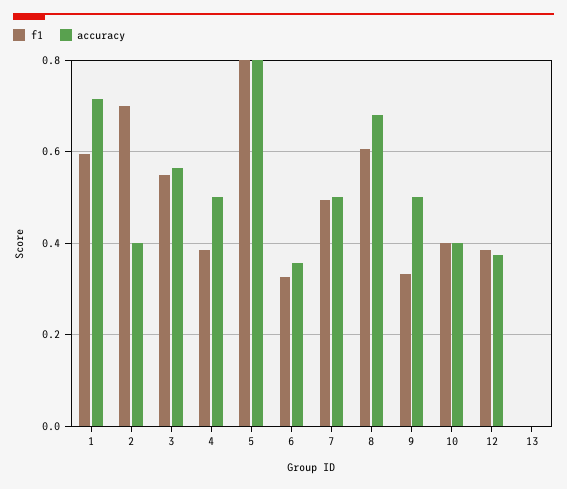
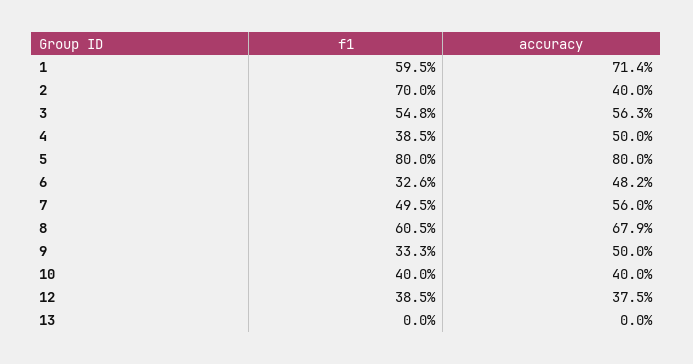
  {
    "f1": {
      "1": 0.595,
      "2": 0.7,
      "3": 0.548,
      "4": 0.385,
      "5": 0.8,
      "6": 0.326,
      "7": 0.495,
      "8": 0.605,
      "9": 0.333,
      "10": 0.4,
      "12": 0.385,
      "13": 0
    },
    "accuracy": {
      "1": 0.714,
      "2": 0.4,
      "3": 0.563,
      "4": 0.5,
      "5": 0.8,
-     "6": 0.36,
+     "6": 0.482,
-     "7": 0.5,
+     "7": 0.56,
      "8": 0.679,
      "9": 0.5,
      "10": 0.4,
      "12": 0.375,
      "13": 0
    }
  }

